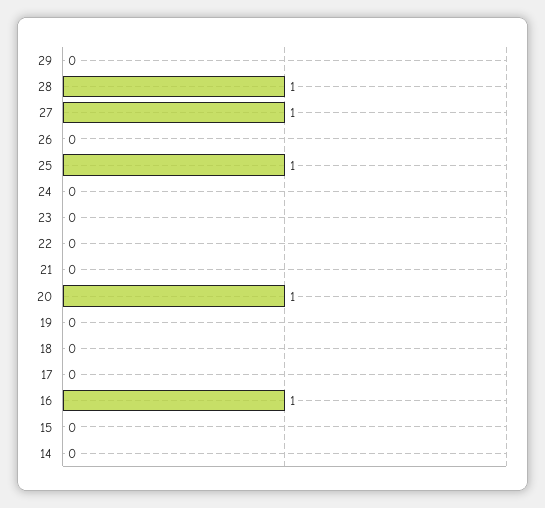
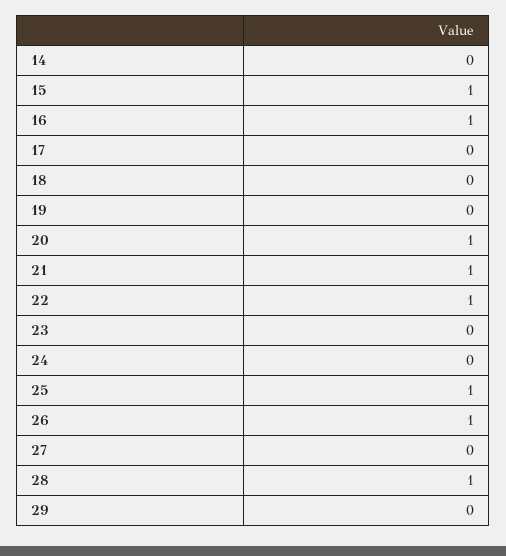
  {
    "29": 0,
    "28": 1,
-   "27": 1,
+   "27": 0,
-   "26": 0,
+   "26": 1,
    "25": 1,
    "24": 0,
    "23": 0,
-   "22": 0,
+   "22": 1,
-   "21": 0,
+   "21": 1,
    "20": 1,
    "19": 0,
    "18": 0,
    "17": 0,
    "16": 1,
-   "15": 0,
+   "15": 1,
    "14": 0
  }

